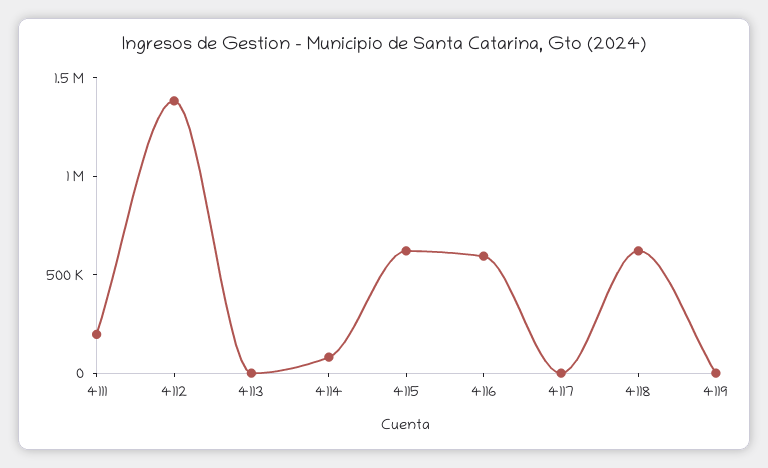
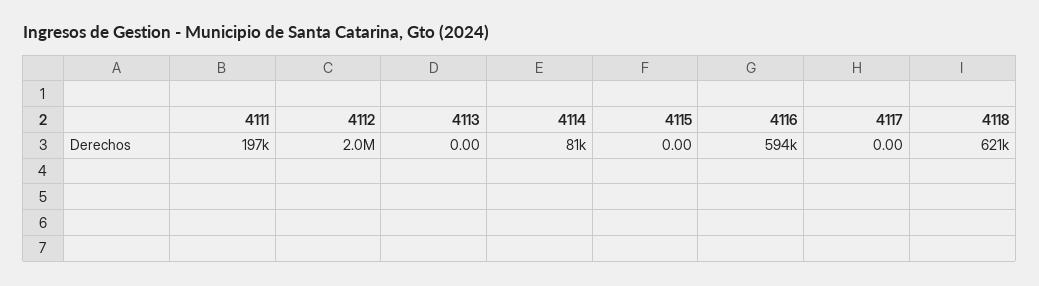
  {
    "4111": 197000,
-   "4112": 1400000,
+   "4112": 2000000,
    "4113": 0,
    "4114": 81000,
-   "4115": 600000,
+   "4115": 0,
    "4116": 594000,
    "4117": 0,
-   "4118": 621000,
+   "4118": 621000
-   "4119": 0
  }

